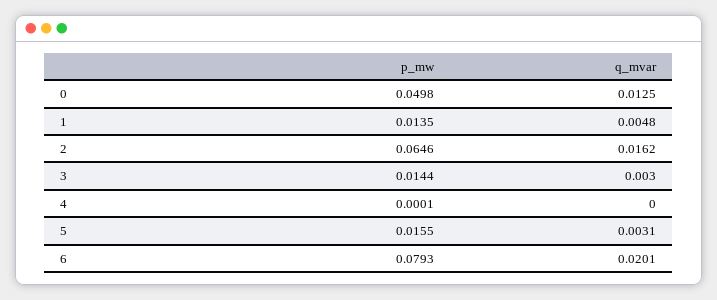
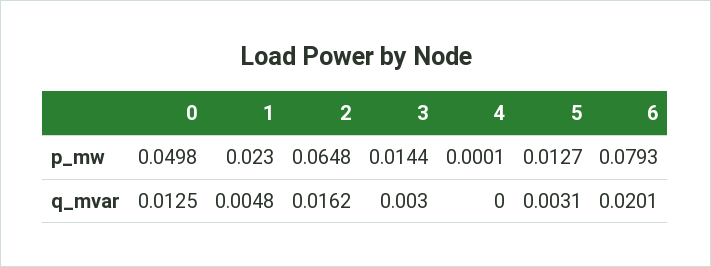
  {
    "p_mw": {
      "0": 0.0498,
-     "1": 0.0135,
+     "1": 0.023,
-     "2": 0.0646,
+     "2": 0.0648,
      "3": 0.0144,
      "4": 0.0001,
-     "5": 0.0155,
+     "5": 0.0127,
      "6": 0.0793
    },
    "q_mvar": {
      "0": 0.0125,
      "1": 0.0048,
      "2": 0.0162,
      "3": 0.003,
      "4": 0,
      "5": 0.0031,
      "6": 0.0201
    }
  }

